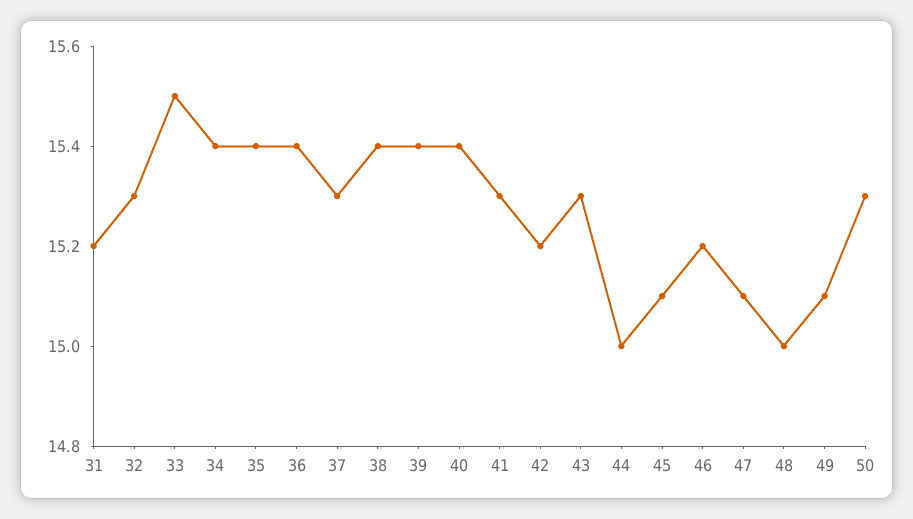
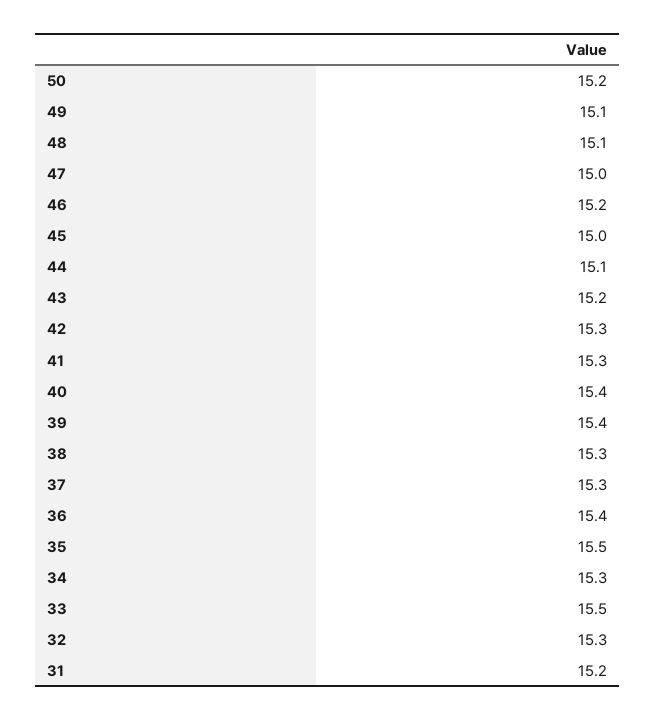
  {
    "31": 15.2,
    "32": 15.3,
    "33": 15.5,
-   "34": 15.4,
+   "34": 15.3,
-   "35": 15.4,
+   "35": 15.5,
    "36": 15.4,
    "37": 15.3,
-   "38": 15.4,
+   "38": 15.3,
    "39": 15.4,
    "40": 15.4,
    "41": 15.3,
-   "42": 15.2,
+   "42": 15.3,
-   "43": 15.3,
+   "43": 15.2,
-   "44": 15,
+   "44": 15.1,
-   "45": 15.1,
+   "45": 15,
    "46": 15.2,
-   "47": 15.1,
+   "47": 15,
-   "48": 15,
+   "48": 15.1,
    "49": 15.1,
-   "50": 15.3
+   "50": 15.2
  }

